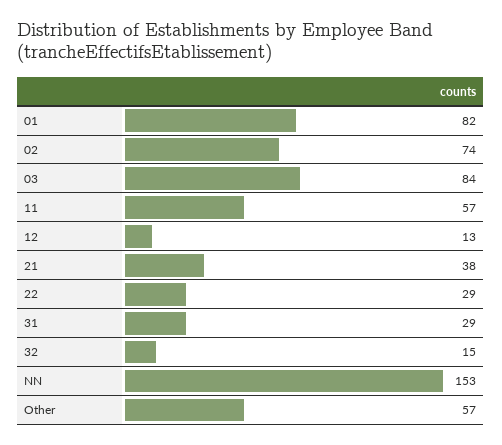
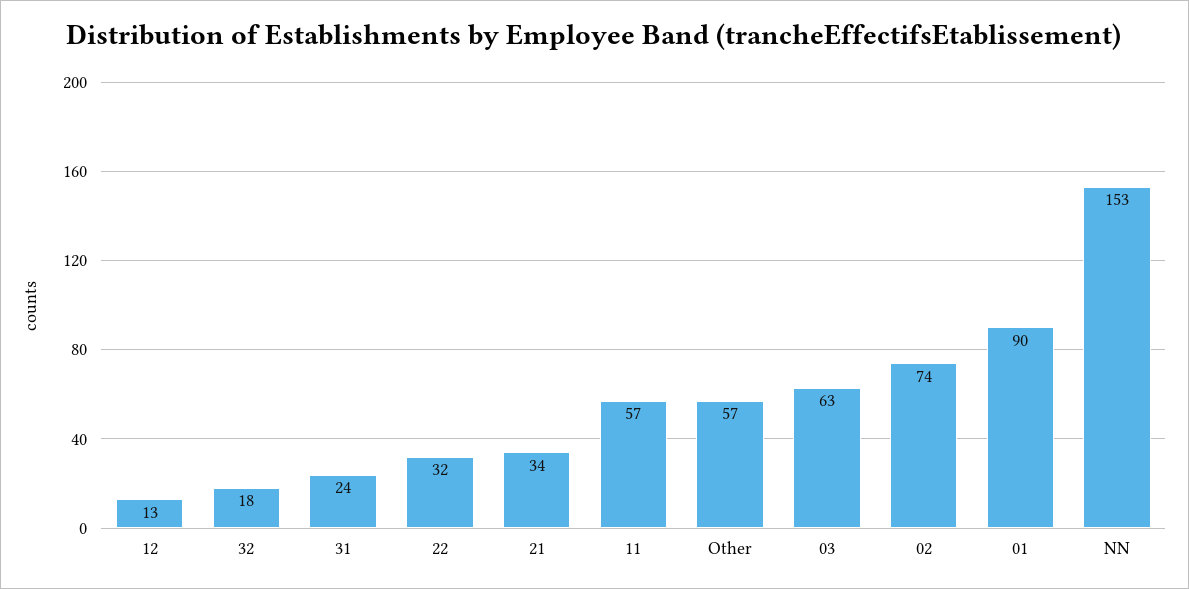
  {
-   "01": 82,
+   "01": 90,
    "02": 74,
-   "03": 84,
+   "03": 63,
    "11": 57,
    "12": 13,
-   "21": 38,
+   "21": 34,
-   "22": 29,
+   "22": 32,
-   "31": 29,
+   "31": 24,
-   "32": 15,
+   "32": 18,
    "NN": 153,
    "Other": 57
  }

